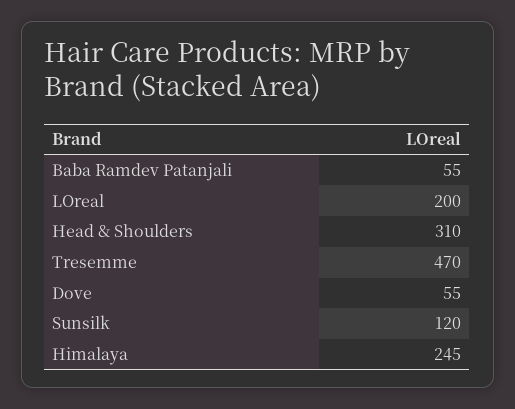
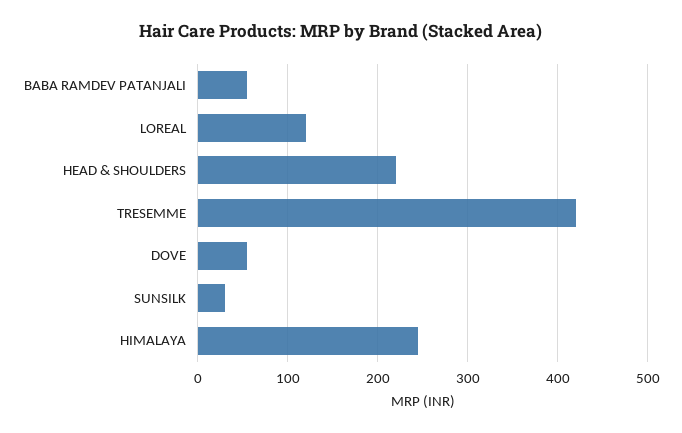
  {
    "Baba Ramdev Patanjali": 55,
-   "LOreal": 200,
+   "LOreal": 120,
-   "Head & Shoulders": 310,
+   "Head & Shoulders": 220,
-   "Tresemme": 470,
+   "Tresemme": 420,
    "Dove": 55,
-   "Sunsilk": 120,
+   "Sunsilk": 30,
    "Himalaya": 245
  }

